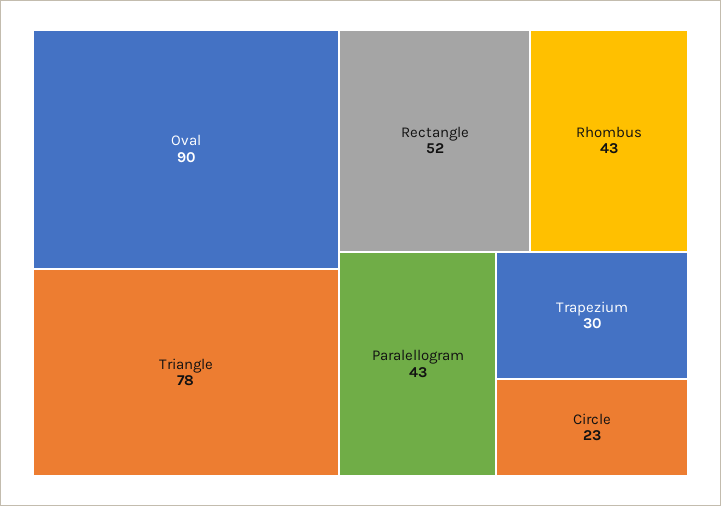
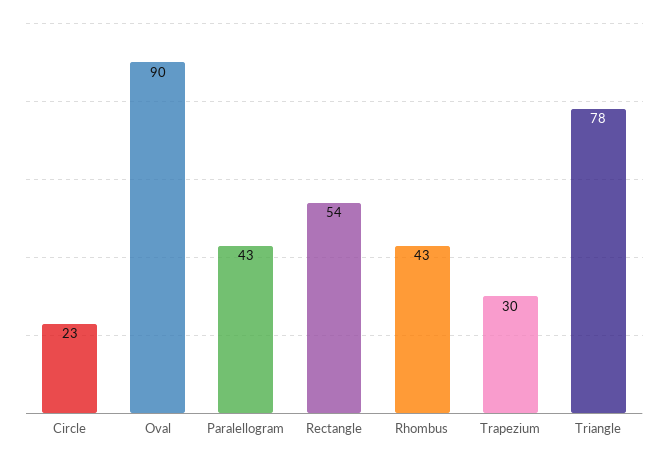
  {
    "Oval": 90,
    "Triangle": 78,
-   "Rectangle": 52,
+   "Rectangle": 54,
    "Rhombus": 43,
    "Paralellogram": 43,
    "Trapezium": 30,
    "Circle": 23
  }

